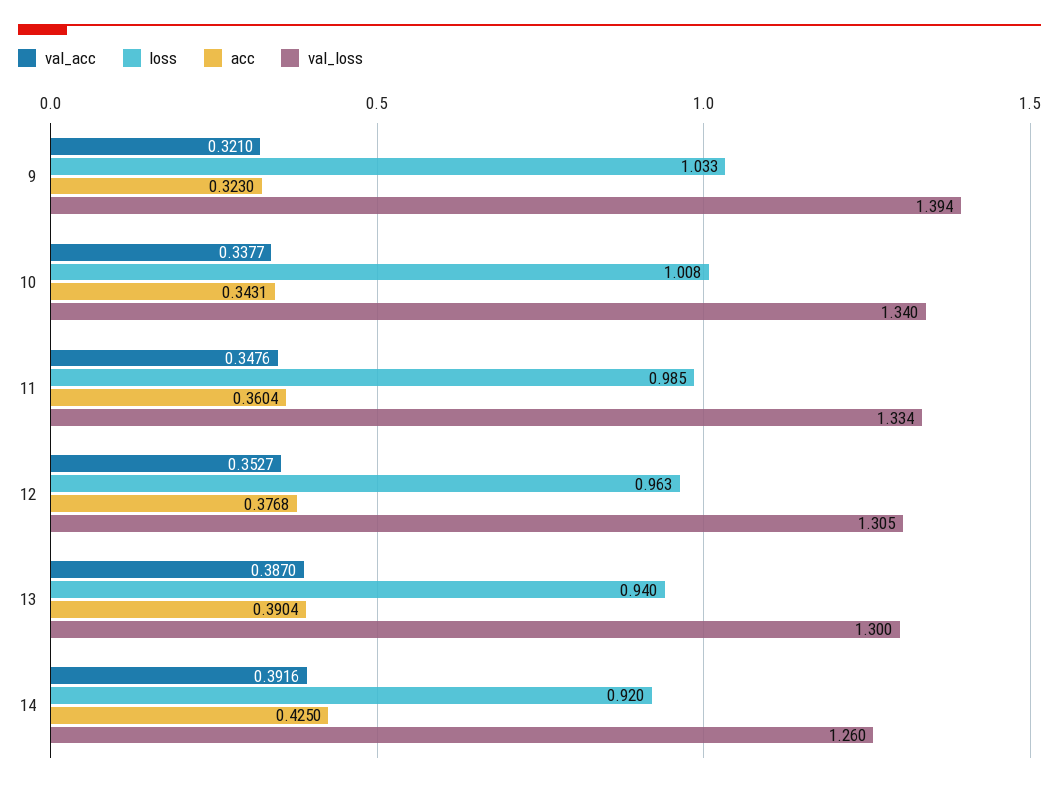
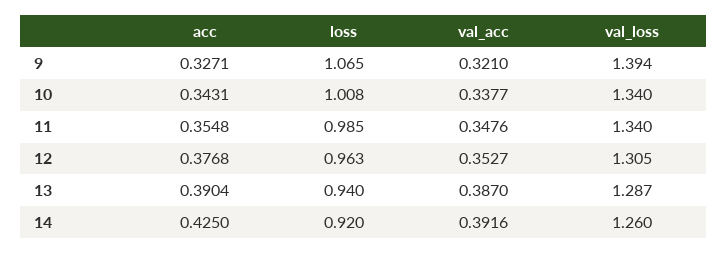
  {
    "val_acc": {
      "9": 0.321,
      "10": 0.3377,
      "11": 0.3476,
      "12": 0.3527,
      "13": 0.387,
      "14": 0.3916
    },
    "loss": {
-     "9": 1.033,
+     "9": 1.065,
      "10": 1.008,
      "11": 0.985,
      "12": 0.963,
      "13": 0.94,
      "14": 0.92
    },
    "acc": {
-     "9": 0.323,
+     "9": 0.3271,
      "10": 0.3431,
-     "11": 0.3604,
+     "11": 0.3548,
      "12": 0.3768,
      "13": 0.3904,
      "14": 0.425
    },
    "val_loss": {
      "9": 1.394,
      "10": 1.34,
-     "11": 1.334,
+     "11": 1.34,
      "12": 1.305,
-     "13": 1.3,
+     "13": 1.287,
      "14": 1.26
    }
  }

